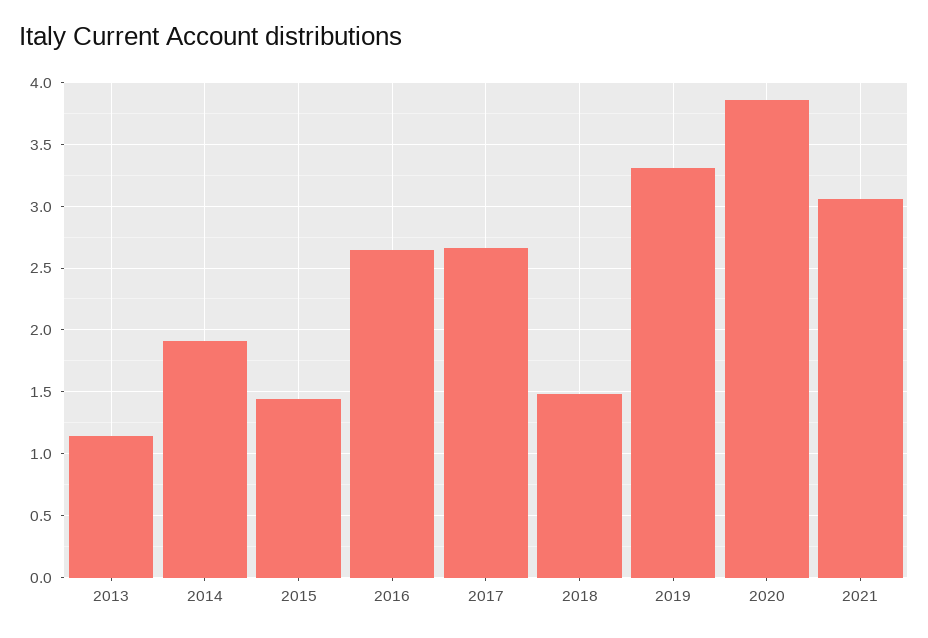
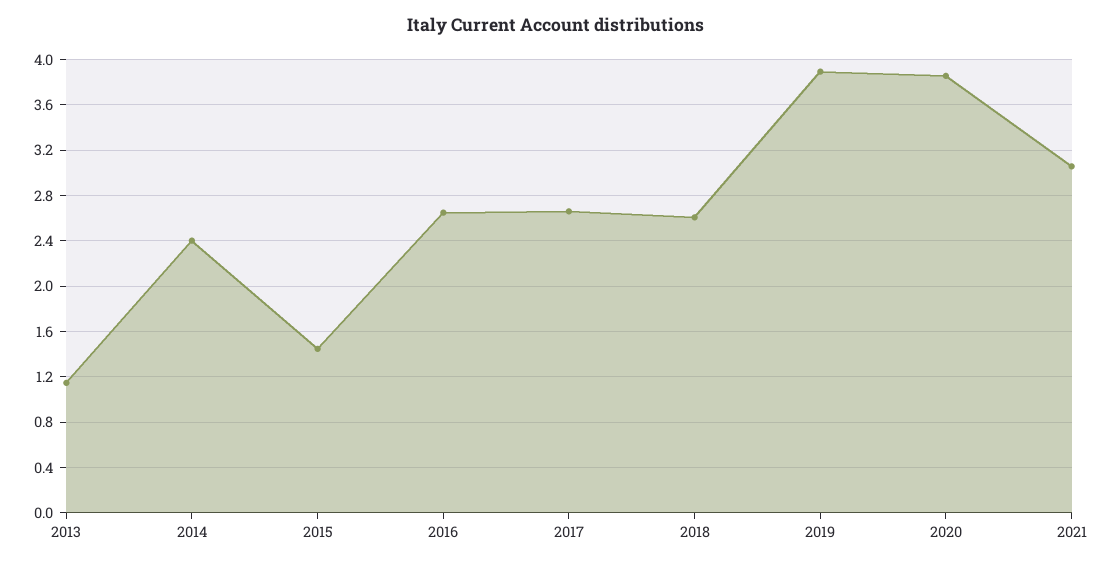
  {
    "2013": 1.15,
-   "2014": 1.9,
+   "2014": 2.4,
    "2015": 1.45,
    "2016": 2.65,
    "2017": 2.65,
-   "2018": 1.5,
+   "2018": 2.6,
-   "2019": 3.3,
+   "2019": 3.9,
    "2020": 3.85,
    "2021": 3.05
  }

